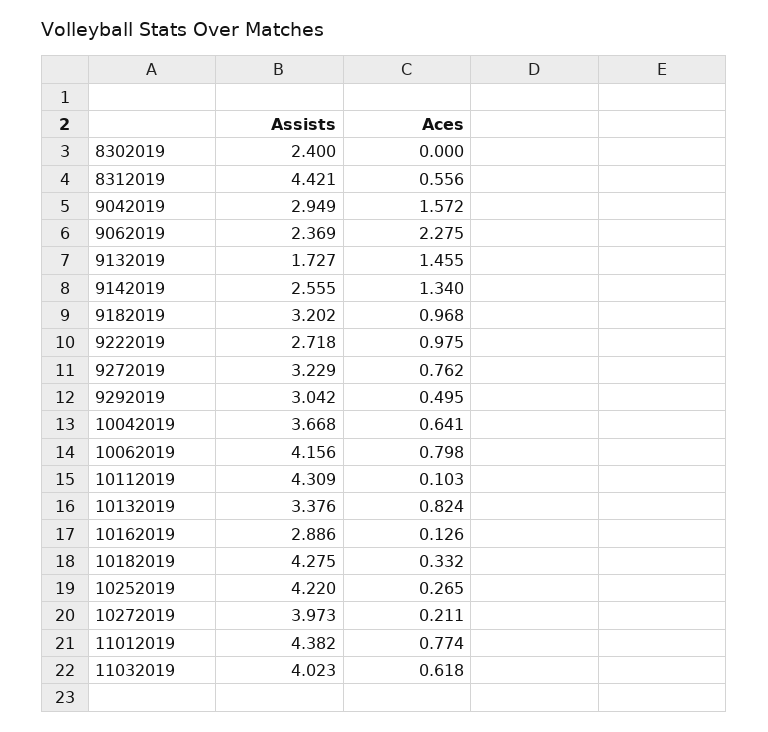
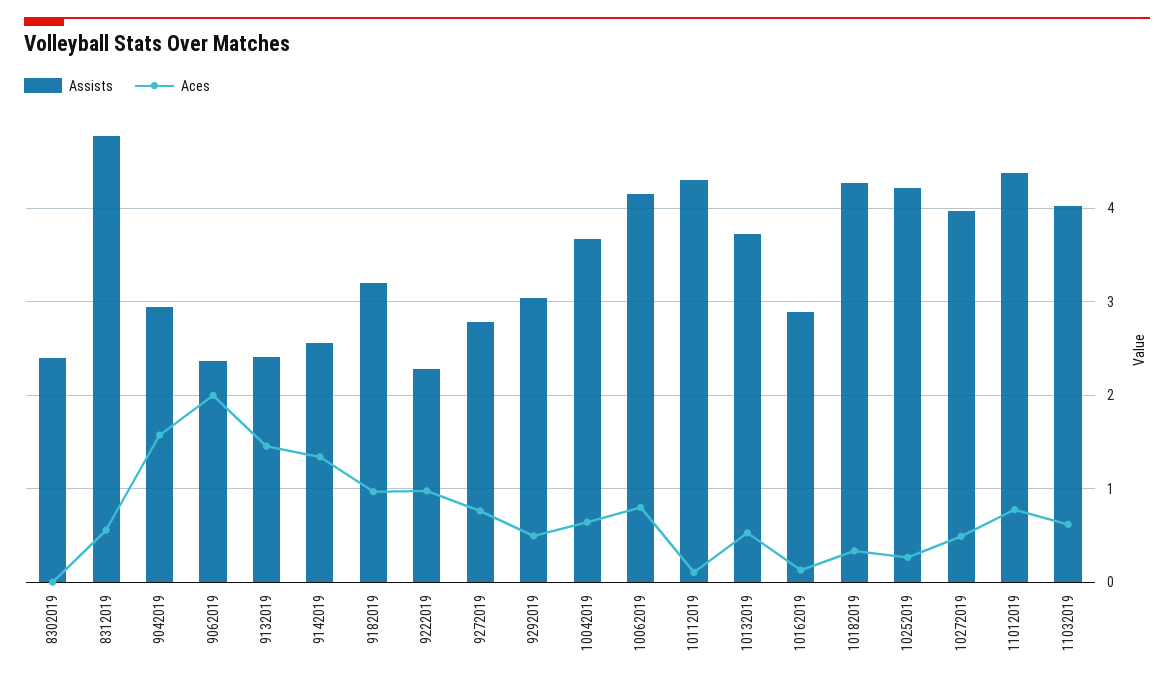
  {
    "Assists": {
      "8302019": 2.4,
-     "8312019": 4.421,
+     "8312019": 4.8,
      "9042019": 2.949,
      "9062019": 2.369,
-     "9132019": 1.727,
+     "9132019": 2.4,
      "9142019": 2.555,
      "9182019": 3.202,
-     "9222019": 2.718,
+     "9222019": 2.3,
-     "9272019": 3.229,
+     "9272019": 2.8,
      "9292019": 3.042,
      "10042019": 3.668,
      "10062019": 4.156,
      "10112019": 4.309,
-     "10132019": 3.376,
+     "10132019": 3.7,
      "10162019": 2.886,
      "10182019": 4.275,
      "10252019": 4.22,
      "10272019": 3.973,
      "11012019": 4.382,
      "11032019": 4.023
    },
    "Aces": {
      "8302019": 0,
      "8312019": 0.556,
      "9042019": 1.572,
-     "9062019": 2.275,
+     "9062019": 2,
      "9132019": 1.455,
      "9142019": 1.34,
      "9182019": 0.968,
      "9222019": 0.975,
      "9272019": 0.762,
      "9292019": 0.495,
      "10042019": 0.641,
      "10062019": 0.798,
      "10112019": 0.103,
-     "10132019": 0.824,
+     "10132019": 0.5,
      "10162019": 0.126,
      "10182019": 0.332,
      "10252019": 0.265,
-     "10272019": 0.211,
+     "10272019": 0.5,
      "11012019": 0.774,
      "11032019": 0.618
    }
  }

